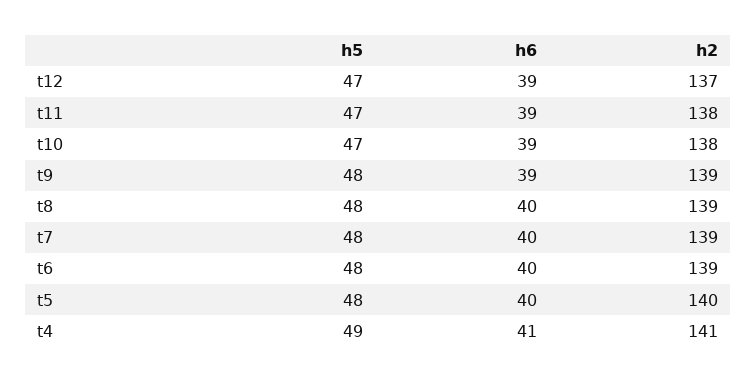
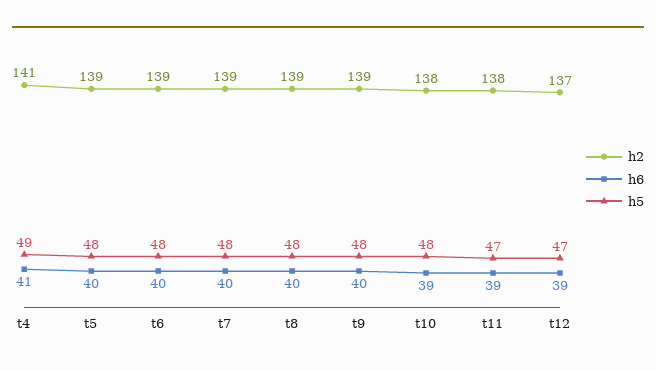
  {
    "h5": {
      "t12": 47,
      "t11": 47,
-     "t10": 47,
+     "t10": 48,
      "t9": 48,
      "t8": 48,
      "t7": 48,
      "t6": 48,
      "t5": 48,
      "t4": 49
    },
    "h6": {
      "t12": 39,
      "t11": 39,
      "t10": 39,
-     "t9": 39,
+     "t9": 40,
      "t8": 40,
      "t7": 40,
      "t6": 40,
      "t5": 40,
      "t4": 41
    },
    "h2": {
      "t12": 137,
      "t11": 138,
      "t10": 138,
      "t9": 139,
      "t8": 139,
      "t7": 139,
      "t6": 139,
-     "t5": 140,
+     "t5": 139,
      "t4": 141
    }
  }

